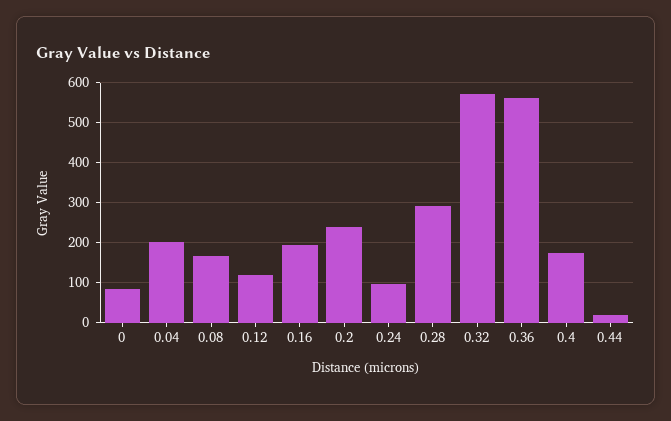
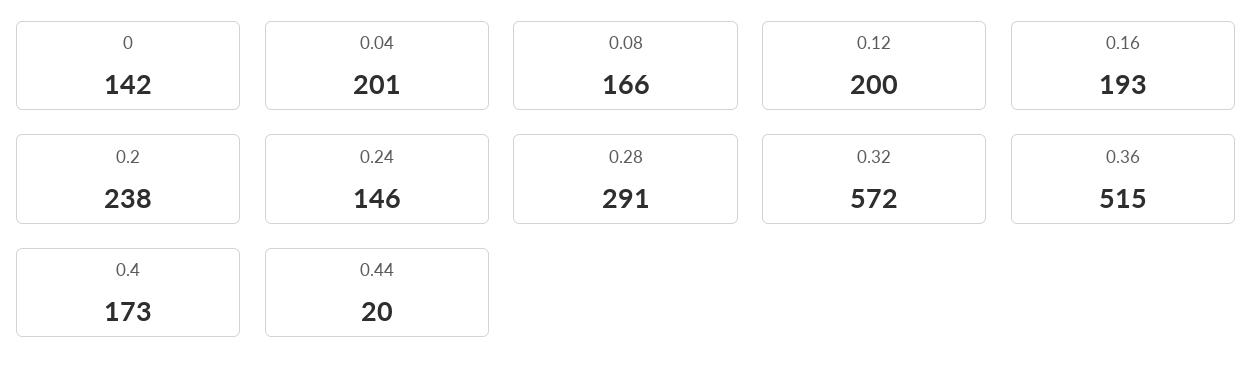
  {
-   "0": 80,
+   "0": 142,
    "0.04": 201,
    "0.08": 166,
-   "0.12": 120,
+   "0.12": 200,
    "0.16": 193,
    "0.2": 238,
-   "0.24": 100,
+   "0.24": 146,
    "0.28": 291,
    "0.32": 572,
-   "0.36": 560,
+   "0.36": 515,
    "0.4": 173,
    "0.44": 20
  }

